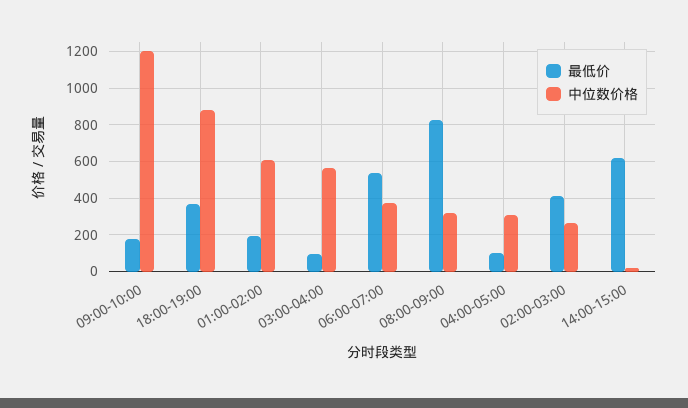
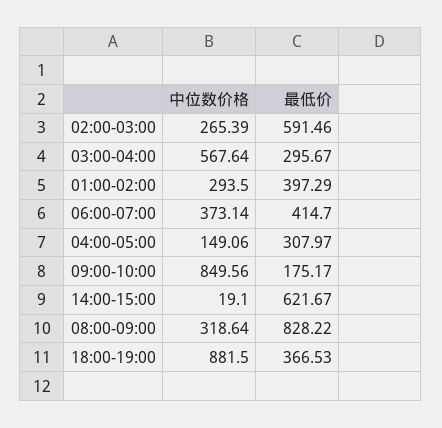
  {
    "最低价": {
      "09:00-10:00": 175.17,
      "18:00-19:00": 366.53,
-     "01:00-02:00": 200,
+     "01:00-02:00": 397.29,
-     "03:00-04:00": 100,
+     "03:00-04:00": 295.67,
-     "06:00-07:00": 550,
+     "06:00-07:00": 414.7,
      "08:00-09:00": 828.22,
-     "04:00-05:00": 100,
+     "04:00-05:00": 307.97,
-     "02:00-03:00": 400,
+     "02:00-03:00": 591.46,
      "14:00-15:00": 621.67
    },
    "中位数价格": {
-     "09:00-10:00": 1200,
+     "09:00-10:00": 849.56,
      "18:00-19:00": 881.5,
-     "01:00-02:00": 600,
+     "01:00-02:00": 293.5,
      "03:00-04:00": 567.64,
      "06:00-07:00": 373.14,
      "08:00-09:00": 318.64,
-     "04:00-05:00": 300,
+     "04:00-05:00": 149.06,
      "02:00-03:00": 265.39,
      "14:00-15:00": 19.1
    }
  }

